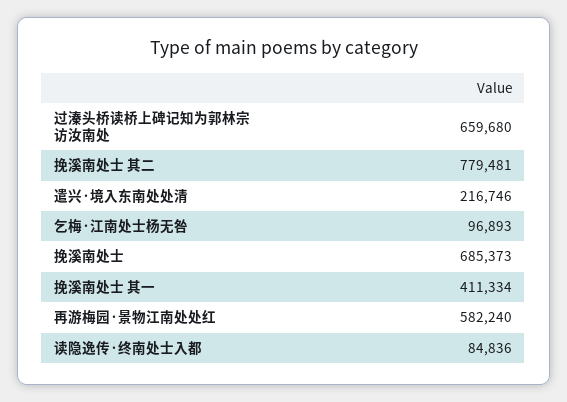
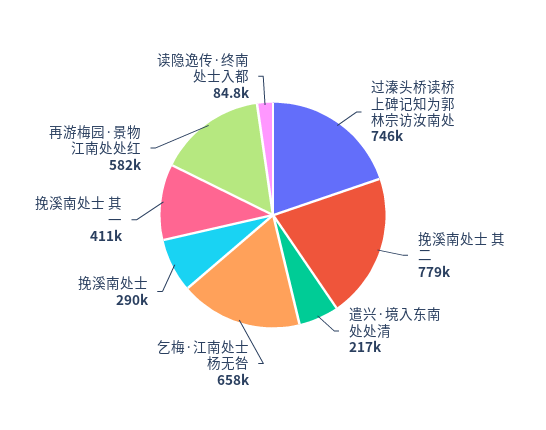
  {
-   "过溱头桥读桥上碑记知为郭林宗访汝南处": 659680,
+   "过溱头桥读桥上碑记知为郭林宗访汝南处": 746000,
    "挽溪南处士 其二": 779481,
    "遣兴·境入东南处处清": 216746,
-   "乞梅·江南处士杨无咎": 96893,
+   "乞梅·江南处士杨无咎": 658000,
-   "挽溪南处士": 685373,
+   "挽溪南处士": 290000,
    "挽溪南处士 其一": 411334,
    "再游梅园·景物江南处处红": 582240,
    "读隐逸传·终南处士入都": 84836
  }

